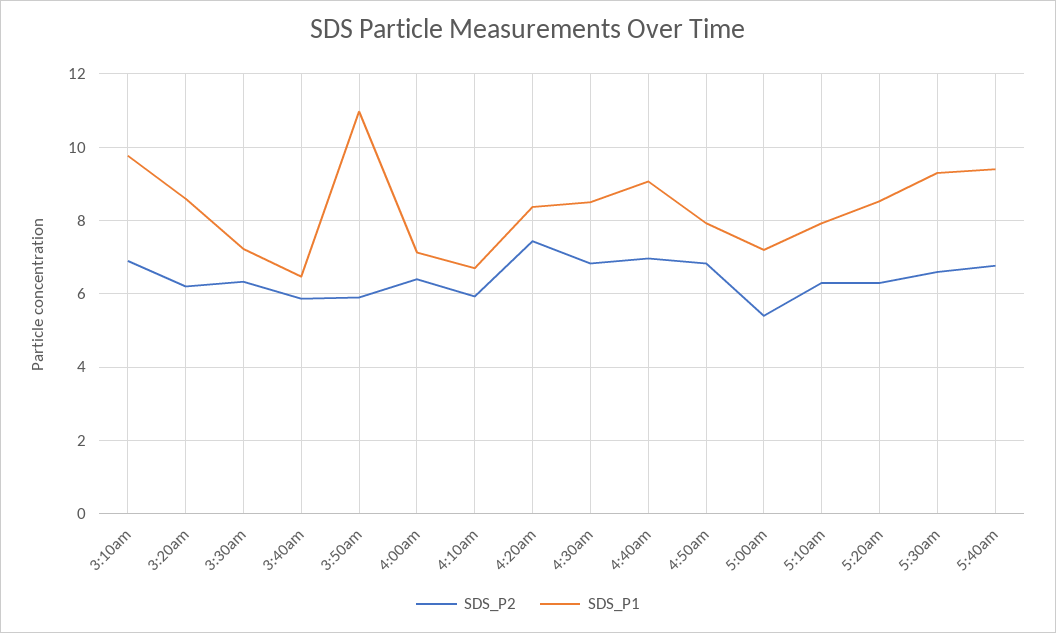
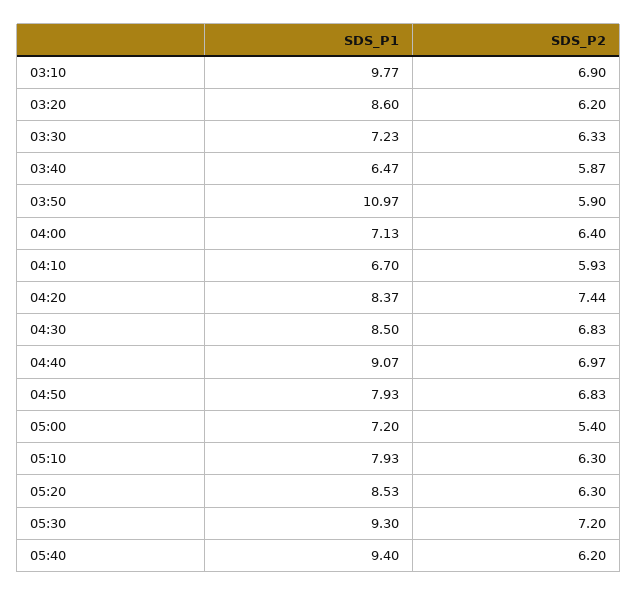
  {
    "SDS_P2": {
      "3:10am": 6.9,
      "3:20am": 6.2,
      "3:30am": 6.33,
      "3:40am": 5.87,
      "3:50am": 5.9,
      "4:00am": 6.4,
      "4:10am": 5.93,
      "4:20am": 7.44,
      "4:30am": 6.83,
      "4:40am": 6.97,
      "4:50am": 6.83,
      "5:00am": 5.4,
      "5:10am": 6.3,
      "5:20am": 6.3,
-     "5:30am": 6.6,
+     "5:30am": 7.2,
-     "5:40am": 6.8
+     "5:40am": 6.2
    },
    "SDS_P1": {
      "3:10am": 9.77,
      "3:20am": 8.6,
      "3:30am": 7.23,
      "3:40am": 6.47,
      "3:50am": 10.97,
      "4:00am": 7.13,
      "4:10am": 6.7,
      "4:20am": 8.37,
      "4:30am": 8.5,
      "4:40am": 9.07,
      "4:50am": 7.93,
      "5:00am": 7.2,
      "5:10am": 7.93,
      "5:20am": 8.53,
      "5:30am": 9.3,
      "5:40am": 9.4
    }
  }

